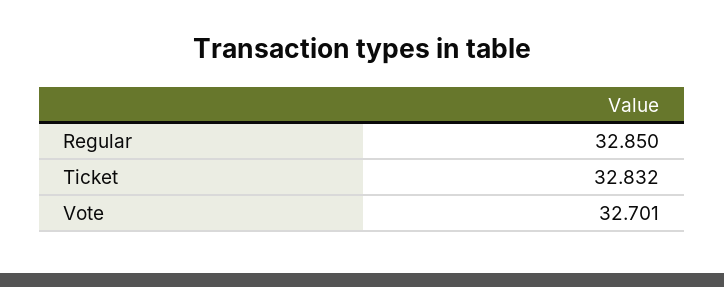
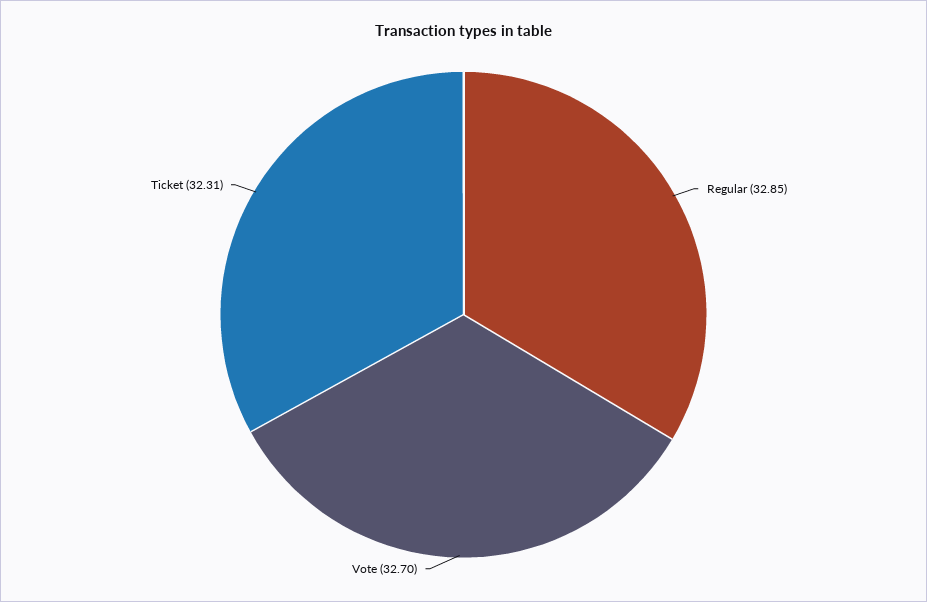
  {
    "Regular": 32.85,
-   "Ticket": 32.832,
+   "Ticket": 32.31,
    "Vote": 32.701
  }

